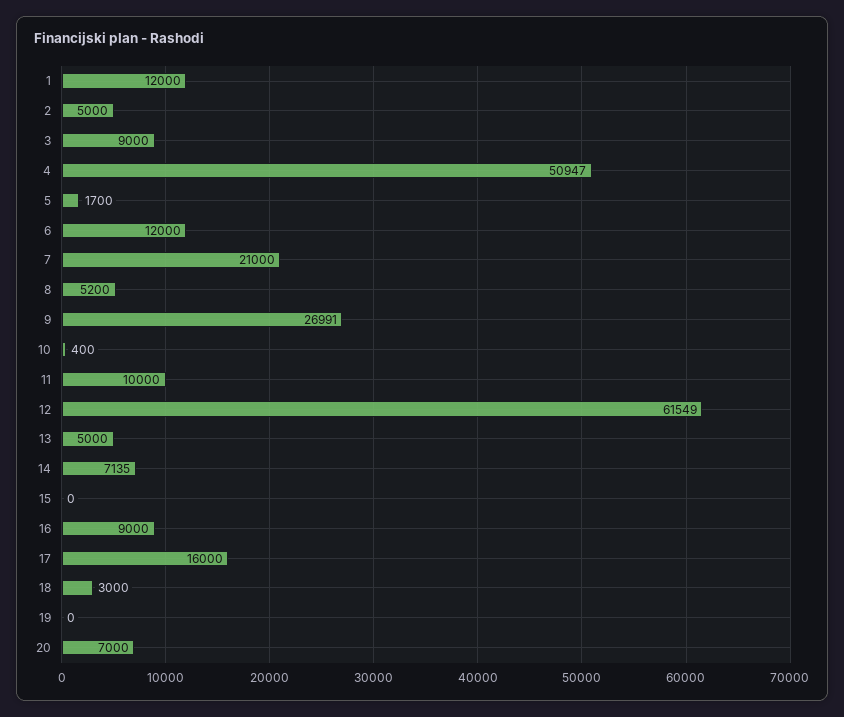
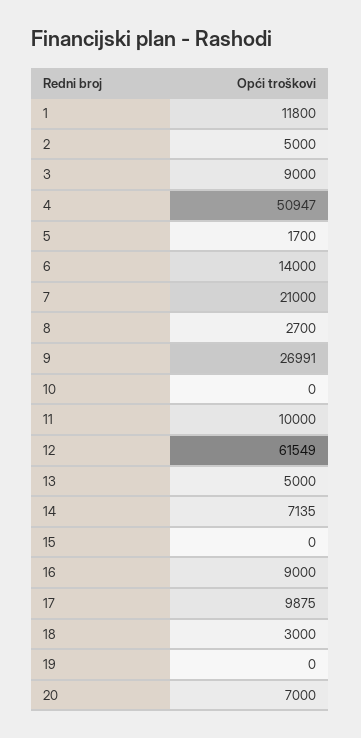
  {
-   "1": 12000,
+   "1": 11800,
    "2": 5000,
    "3": 9000,
    "4": 50947,
    "5": 1700,
-   "6": 12000,
+   "6": 14000,
    "7": 21000,
-   "8": 5200,
+   "8": 2700,
    "9": 26991,
-   "10": 400,
+   "10": 0,
    "11": 10000,
    "12": 61549,
    "13": 5000,
    "14": 7135,
    "15": 0,
    "16": 9000,
-   "17": 16000,
+   "17": 9875,
    "18": 3000,
    "19": 0,
    "20": 7000
  }

